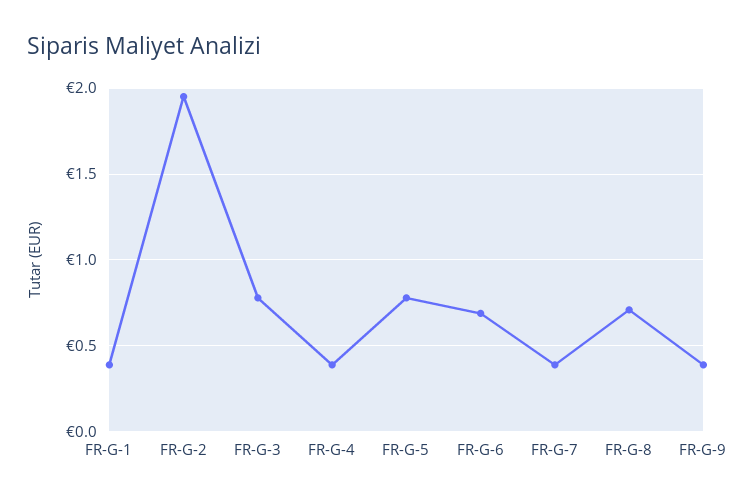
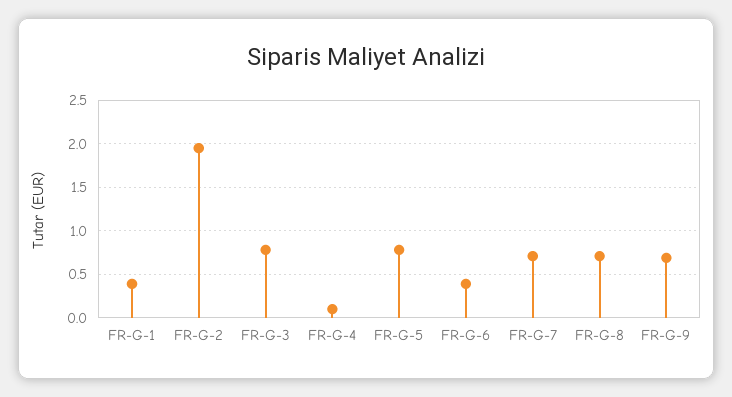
  {
    "FR-G-1": 0.4,
    "FR-G-2": 1.95,
    "FR-G-3": 0.8,
-   "FR-G-4": 0.4,
+   "FR-G-4": 0.1,
    "FR-G-5": 0.8,
-   "FR-G-6": 0.7,
+   "FR-G-6": 0.4,
-   "FR-G-7": 0.4,
+   "FR-G-7": 0.7,
    "FR-G-8": 0.7,
-   "FR-G-9": 0.4
+   "FR-G-9": 0.7
  }

